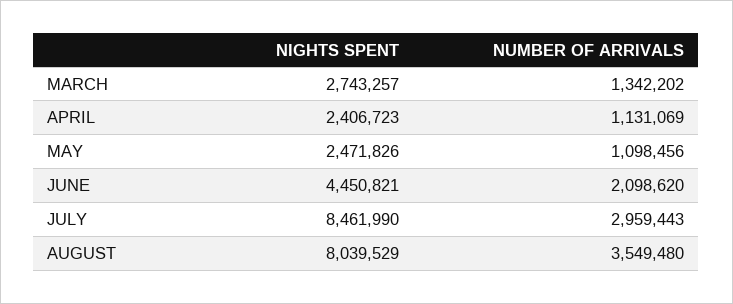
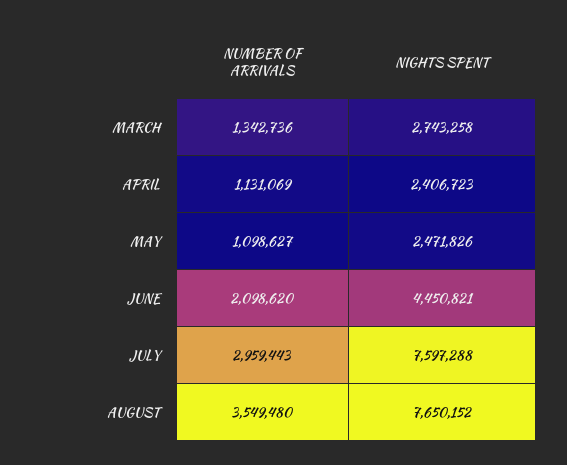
  {
    "NIGHTS SPENT": {
-     "MARCH": 2743257,
+     "MARCH": 2743258,
      "APRIL": 2406723,
      "MAY": 2471826,
      "JUNE": 4450821,
-     "JULY": 8461990,
+     "JULY": 7597288,
-     "AUGUST": 8039529
+     "AUGUST": 7650152
    },
    "NUMBER OF ARRIVALS": {
-     "MARCH": 1342202,
+     "MARCH": 1342736,
      "APRIL": 1131069,
-     "MAY": 1098456,
+     "MAY": 1098627,
      "JUNE": 2098620,
      "JULY": 2959443,
      "AUGUST": 3549480
    }
  }

